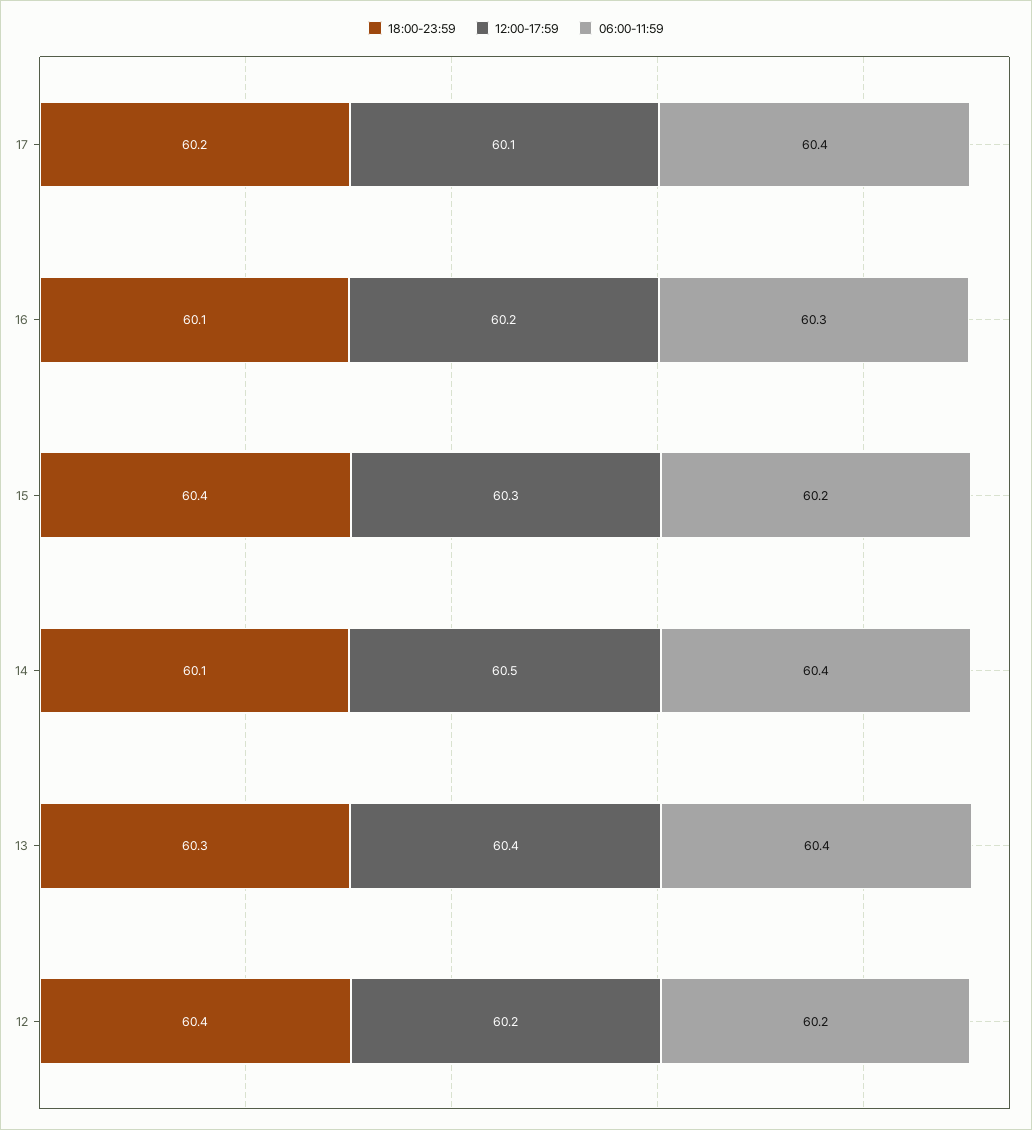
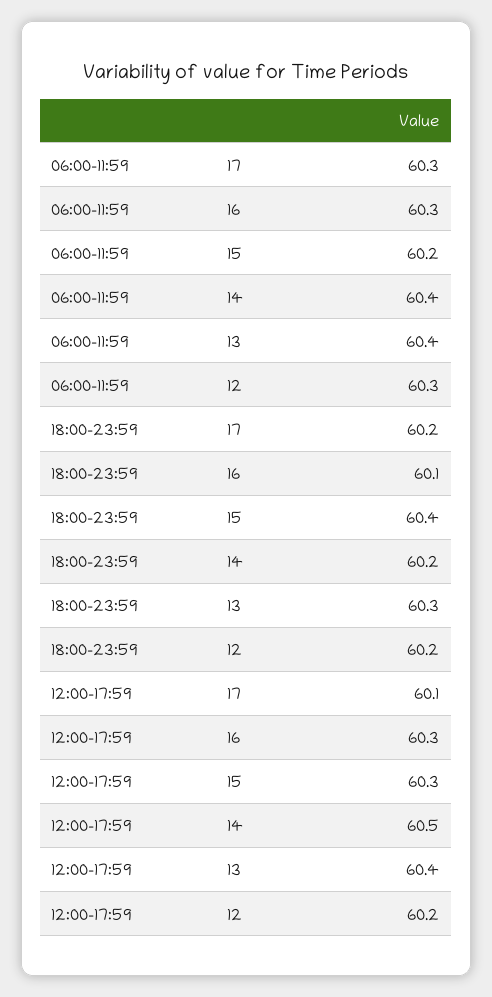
  {
    "18:00-23:59": {
      "17": 60.2,
      "16": 60.1,
      "15": 60.4,
-     "14": 60.1,
+     "14": 60.2,
      "13": 60.3,
-     "12": 60.4
+     "12": 60.2
    },
    "12:00-17:59": {
      "17": 60.1,
-     "16": 60.2,
+     "16": 60.3,
      "15": 60.3,
      "14": 60.5,
      "13": 60.4,
      "12": 60.2
    },
    "06:00-11:59": {
-     "17": 60.4,
+     "17": 60.3,
      "16": 60.3,
      "15": 60.2,
      "14": 60.4,
      "13": 60.4,
-     "12": 60.2
+     "12": 60.3
    }
  }

